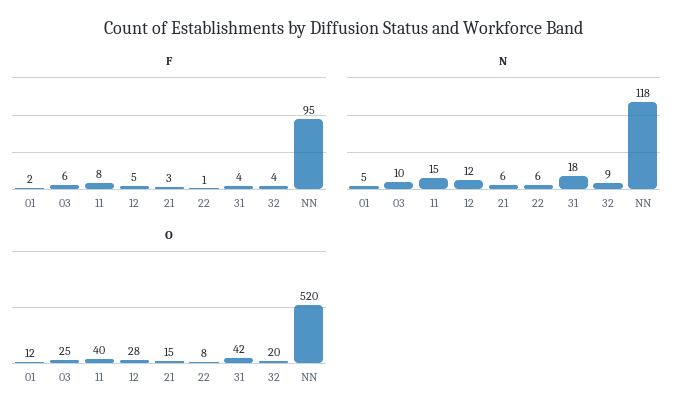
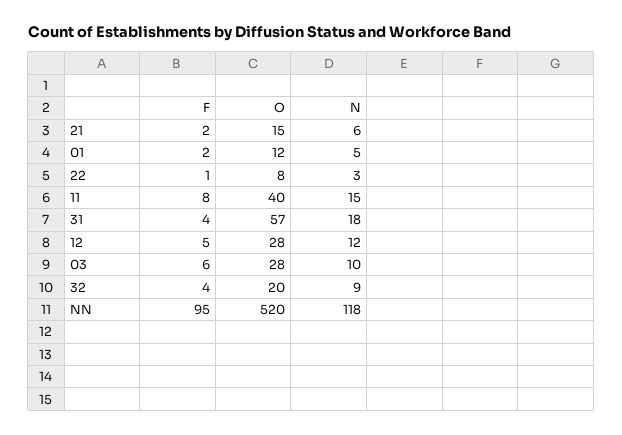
  {
    "F": {
      "01": 2,
      "03": 6,
      "11": 8,
      "12": 5,
-     "21": 3,
+     "21": 2,
      "22": 1,
      "31": 4,
      "32": 4,
      "NN": 95
    },
    "N": {
      "01": 5,
      "03": 10,
      "11": 15,
      "12": 12,
      "21": 6,
-     "22": 6,
+     "22": 3,
      "31": 18,
      "32": 9,
      "NN": 118
    },
    "O": {
      "01": 12,
-     "03": 25,
+     "03": 28,
      "11": 40,
      "12": 28,
      "21": 15,
      "22": 8,
-     "31": 42,
+     "31": 57,
      "32": 20,
      "NN": 520
    }
  }

